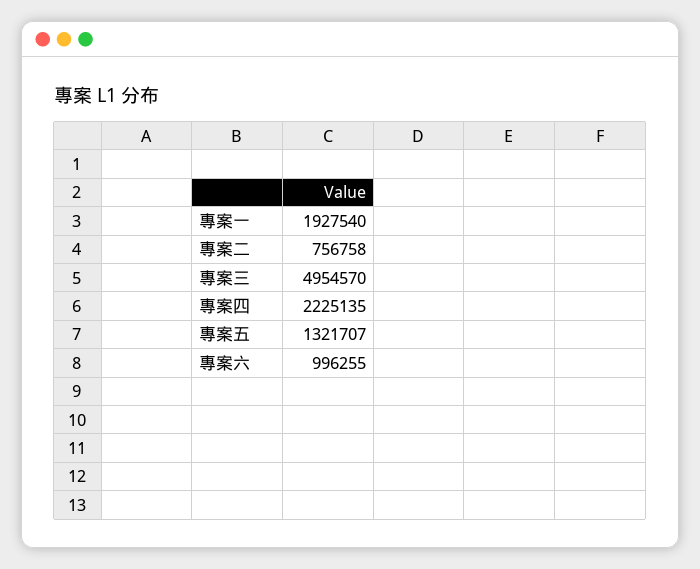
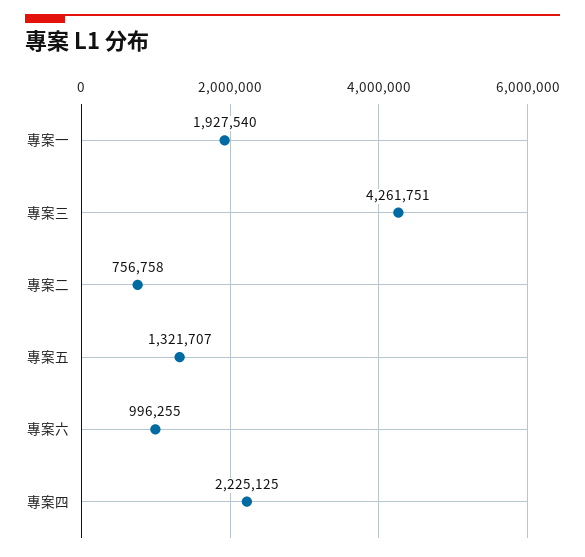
  {
    "專案一": 1927540,
    "專案二": 756758,
-   "專案三": 4954570,
+   "專案三": 4261751,
-   "專案四": 2225135,
+   "專案四": 2225125,
    "專案五": 1321707,
    "專案六": 996255
  }

